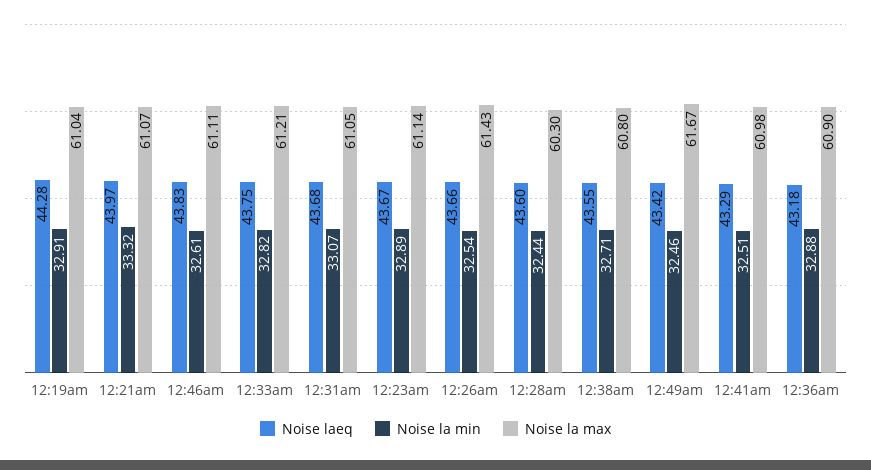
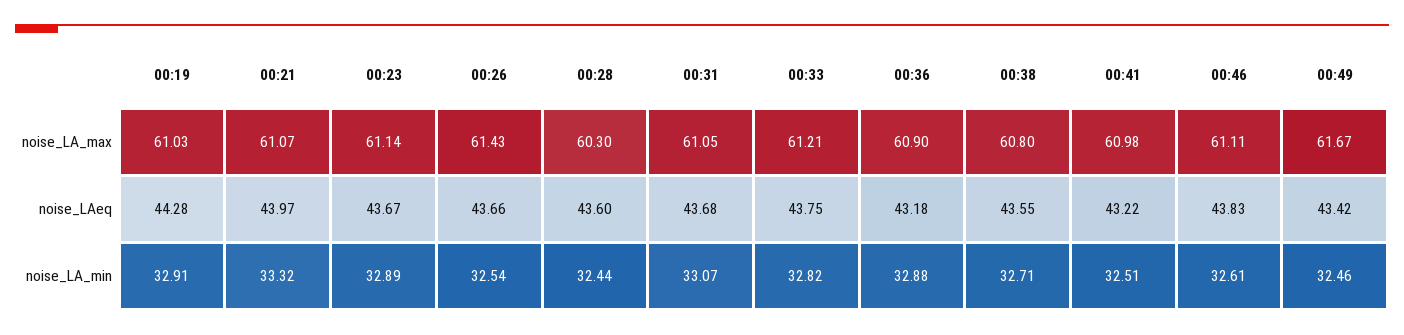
  {
    "Noise laeq": {
      "12:19am": 44.28,
      "12:21am": 43.97,
      "12:46am": 43.83,
      "12:33am": 43.75,
      "12:31am": 43.68,
      "12:23am": 43.67,
      "12:26am": 43.66,
      "12:28am": 43.6,
      "12:38am": 43.55,
      "12:49am": 43.42,
-     "12:41am": 43.29,
+     "12:41am": 43.22,
      "12:36am": 43.18
    },
    "Noise la min": {
      "12:19am": 32.91,
      "12:21am": 33.32,
      "12:46am": 32.61,
      "12:33am": 32.82,
      "12:31am": 33.07,
      "12:23am": 32.89,
      "12:26am": 32.54,
      "12:28am": 32.44,
      "12:38am": 32.71,
      "12:49am": 32.46,
      "12:41am": 32.51,
      "12:36am": 32.88
    },
    "Noise la max": {
-     "12:19am": 61.04,
+     "12:19am": 61.03,
      "12:21am": 61.07,
      "12:46am": 61.11,
      "12:33am": 61.21,
      "12:31am": 61.05,
      "12:23am": 61.14,
      "12:26am": 61.43,
      "12:28am": 60.3,
      "12:38am": 60.8,
      "12:49am": 61.67,
      "12:41am": 60.98,
      "12:36am": 60.9
    }
  }

